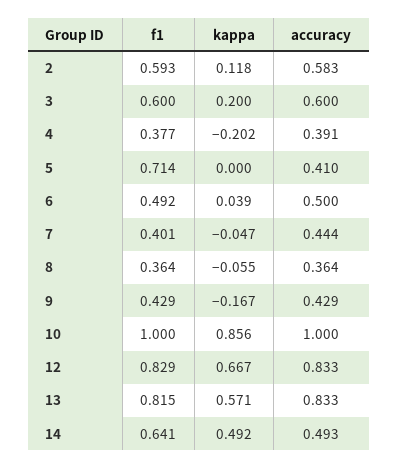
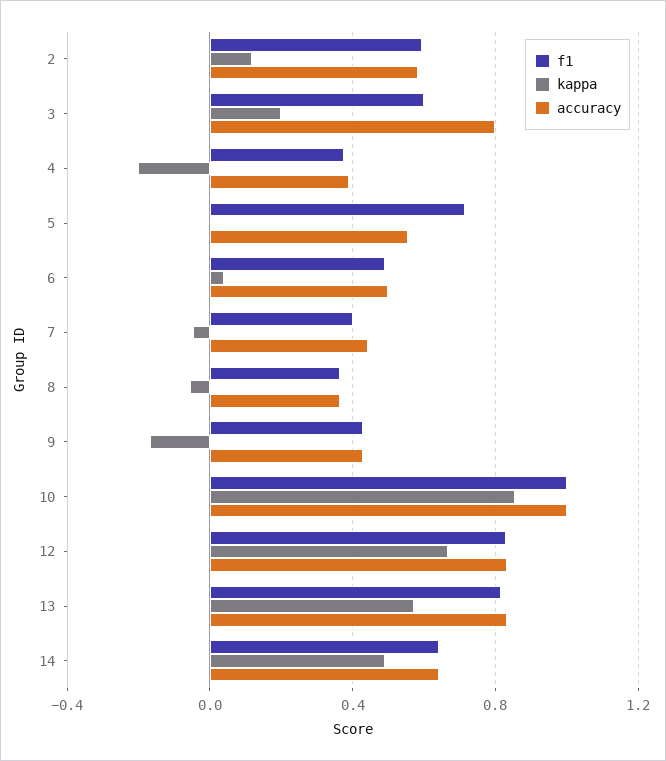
  {
    "f1": {
      "2": 0.593,
      "3": 0.6,
      "4": 0.377,
      "5": 0.714,
      "6": 0.492,
      "7": 0.401,
      "8": 0.364,
      "9": 0.429,
      "10": 1,
      "12": 0.829,
      "13": 0.815,
      "14": 0.641
    },
    "kappa": {
      "2": 0.118,
      "3": 0.2,
      "4": -0.202,
      "5": 0,
      "6": 0.039,
      "7": -0.047,
      "8": -0.055,
      "9": -0.167,
      "10": 0.856,
      "12": 0.667,
      "13": 0.571,
      "14": 0.492
    },
    "accuracy": {
      "2": 0.583,
-     "3": 0.6,
+     "3": 0.8,
      "4": 0.391,
-     "5": 0.41,
+     "5": 0.55,
      "6": 0.5,
      "7": 0.444,
      "8": 0.364,
      "9": 0.429,
      "10": 1,
      "12": 0.833,
      "13": 0.833,
-     "14": 0.493
+     "14": 0.65
    }
  }

